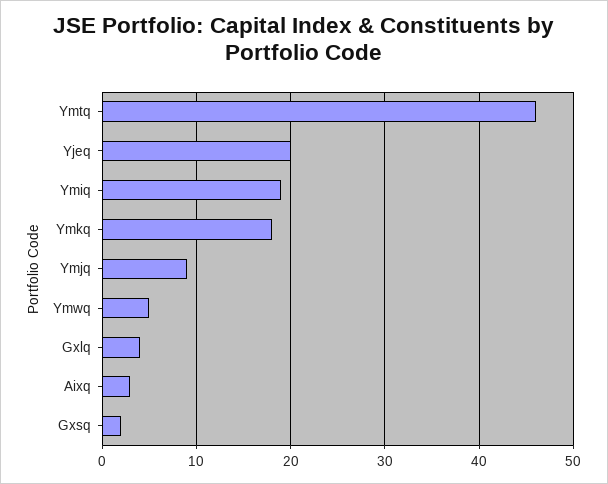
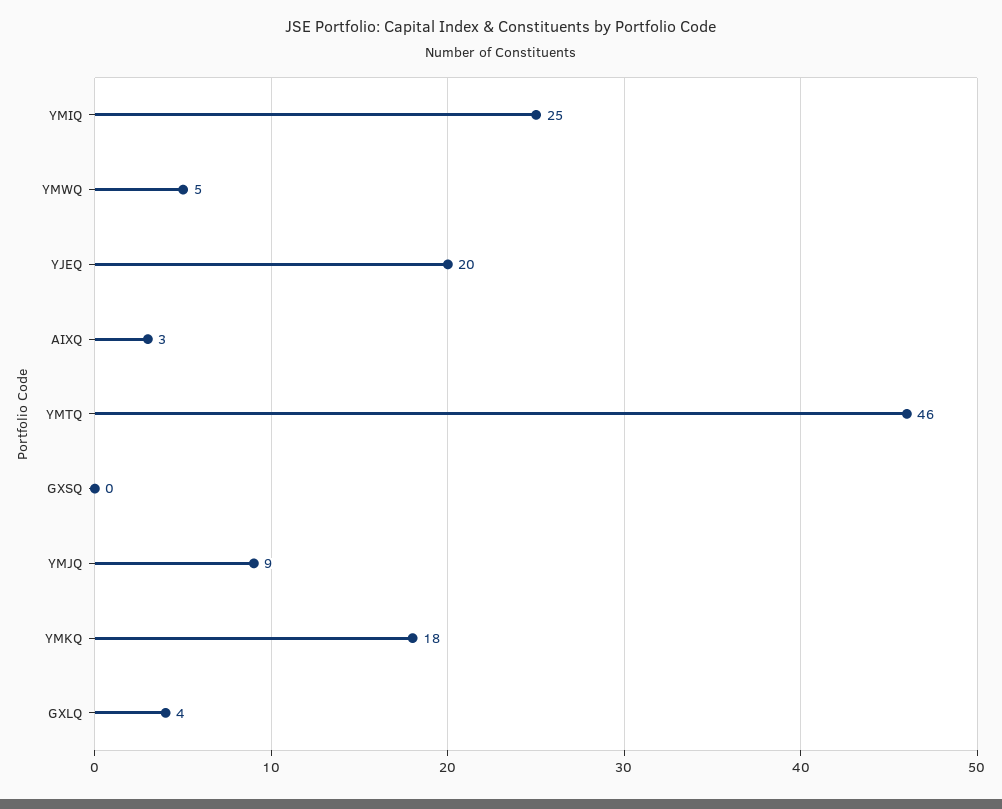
  {
    "Ymtq": 46,
    "Yjeq": 20,
-   "Ymiq": 19,
+   "Ymiq": 25,
    "Ymkq": 18,
    "Ymjq": 9,
    "Ymwq": 5,
    "Gxlq": 4,
    "Aixq": 3,
-   "Gxsq": 2
+   "Gxsq": 0
  }

